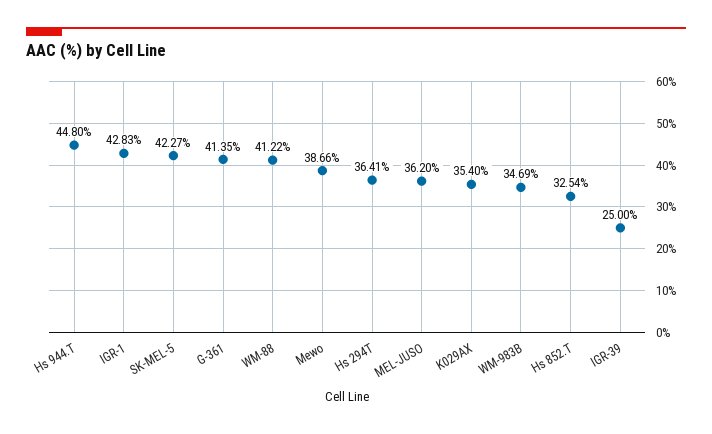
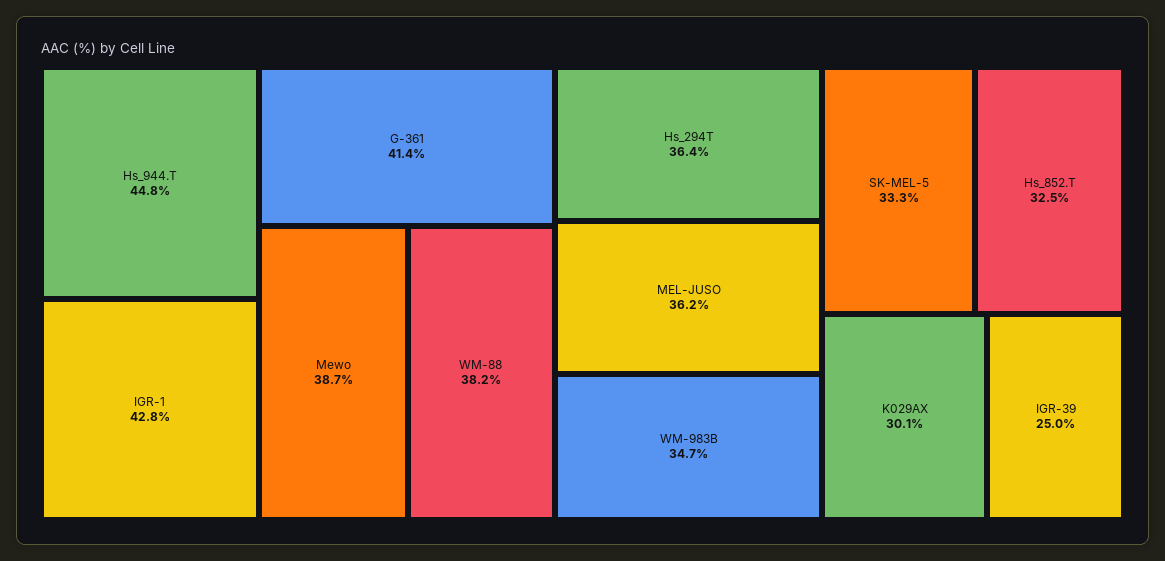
  {
    "Hs 944.T": 44.8,
    "IGR-1": 42.83,
-   "SK-MEL-5": 42.27,
+   "SK-MEL-5": 33.3,
    "G-361": 41.35,
-   "WM-88": 41.22,
+   "WM-88": 38.2,
    "Mewo": 38.66,
    "Hs 294T": 36.41,
    "MEL-JUSO": 36.2,
-   "K029AX": 35.4,
+   "K029AX": 30.1,
    "WM-983B": 34.69,
    "Hs 852.T": 32.54,
    "IGR-39": 25
  }

